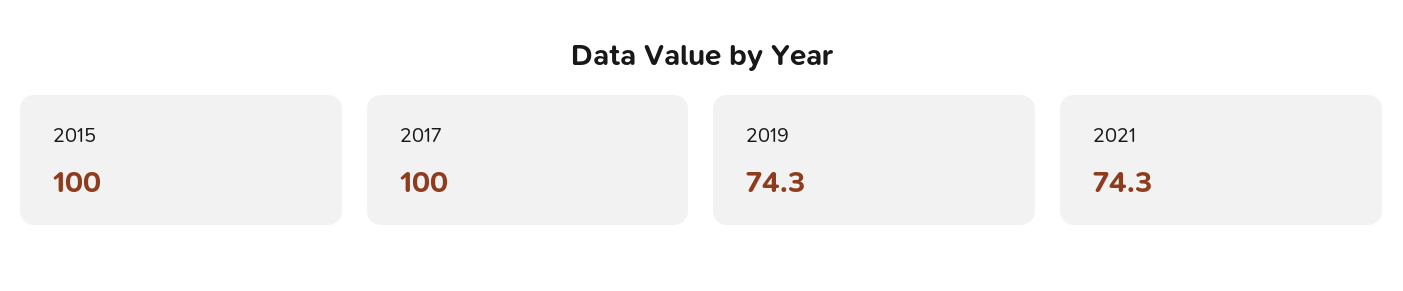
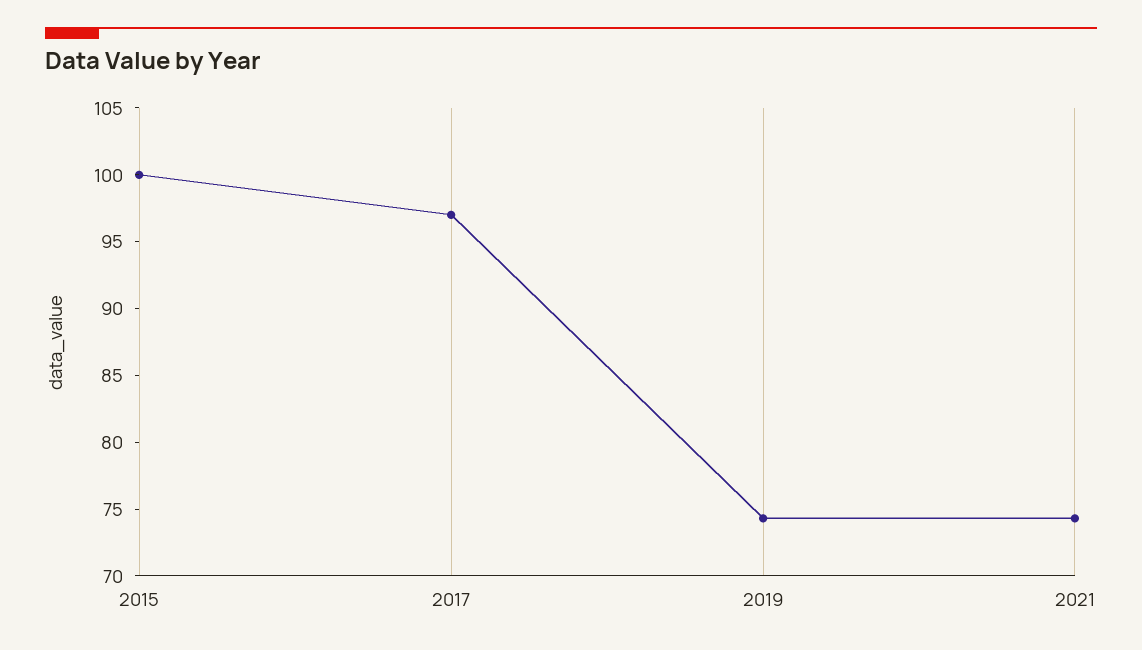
  {
    "2015": 100,
-   "2017": 100,
+   "2017": 97,
    "2019": 74.3,
    "2021": 74.3
  }

